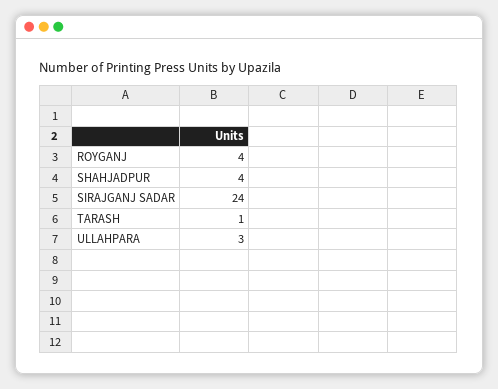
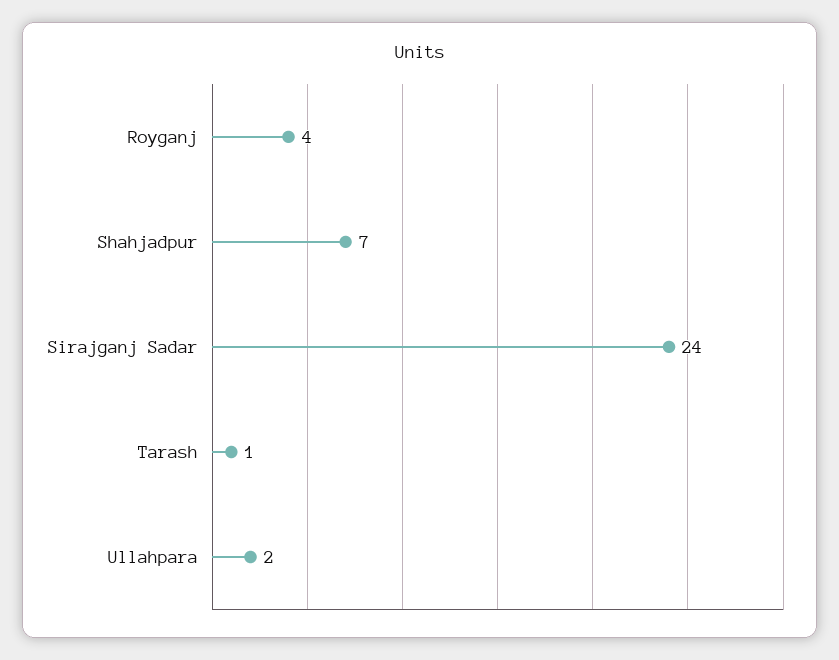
  {
    "ROYGANJ": 4,
-   "SHAHJADPUR": 4,
+   "SHAHJADPUR": 7,
    "SIRAJGANJ SADAR": 24,
    "TARASH": 1,
-   "ULLAHPARA": 3
+   "ULLAHPARA": 2
  }

